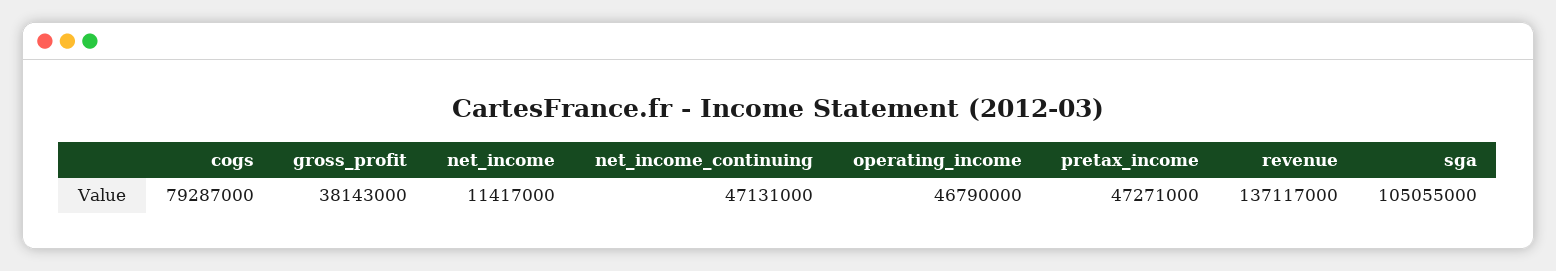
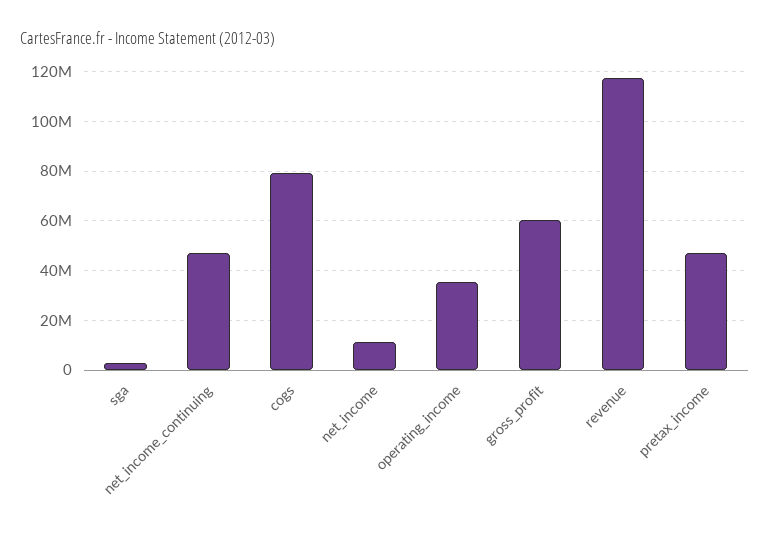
  {
    "cogs": 79287000,
-   "gross_profit": 38143000,
+   "gross_profit": 60000000,
    "net_income": 11417000,
    "net_income_continuing": 47131000,
-   "operating_income": 46790000,
+   "operating_income": 35000000,
    "pretax_income": 47271000,
-   "revenue": 137117000,
+   "revenue": 117500000,
-   "sga": 105055000
+   "sga": 2500000
  }

